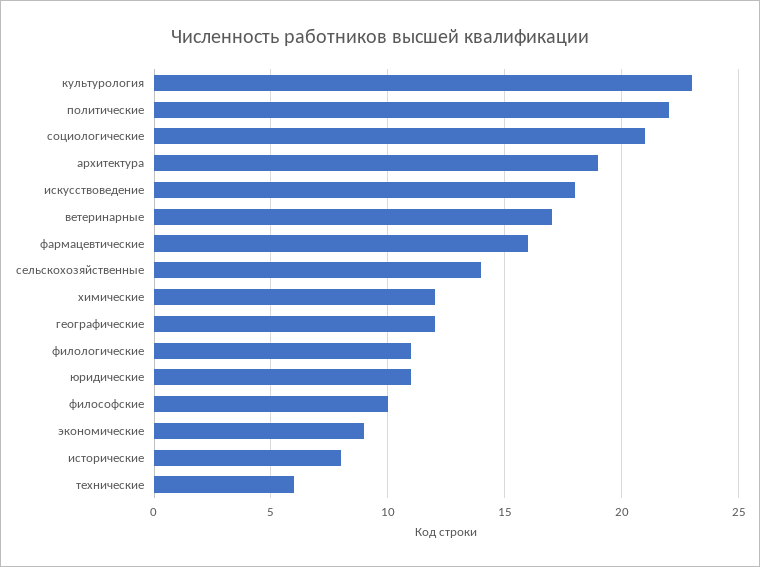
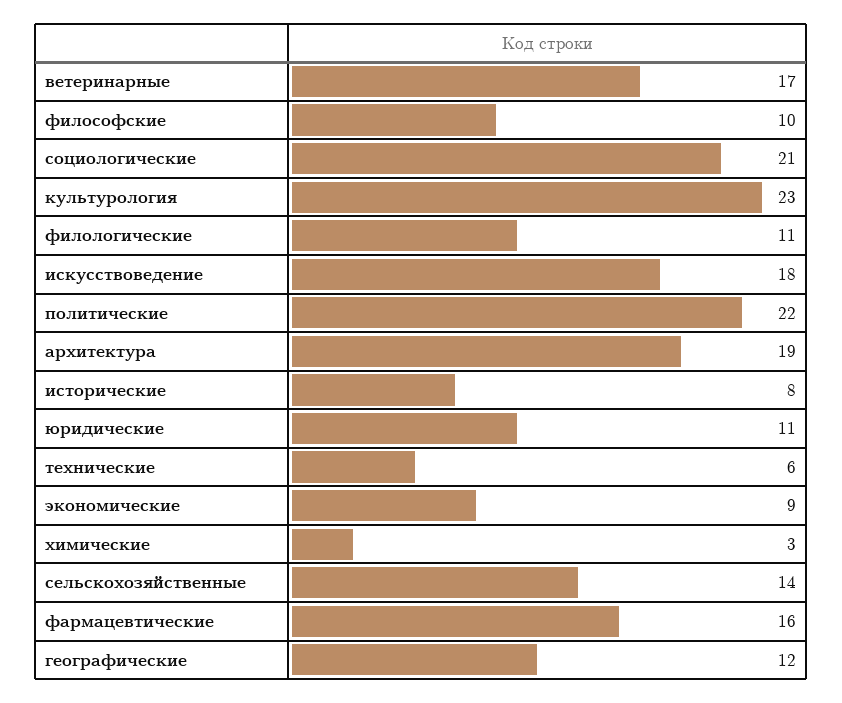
  {
    "культурология": 23,
    "политические": 22,
    "социологические": 21,
    "архитектура": 19,
    "искусствоведение": 18,
    "ветеринарные": 17,
    "фармацевтические": 16,
    "сельскохозяйственные": 14,
-   "химические": 12,
+   "химические": 3,
    "географические": 12,
    "филологические": 11,
    "юридические": 11,
    "философские": 10,
    "экономические": 9,
    "исторические": 8,
    "технические": 6
  }

